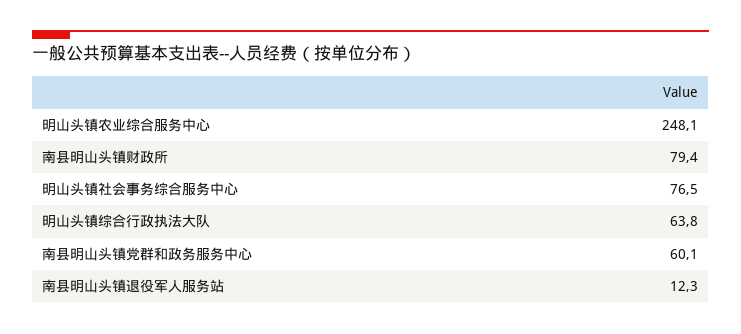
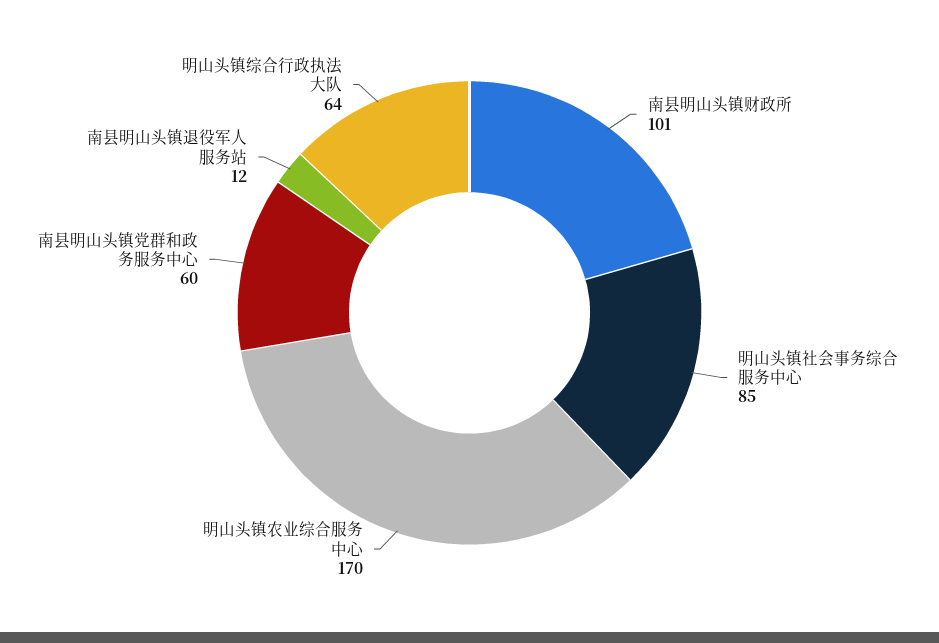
  {
-   "明山头镇农业综合服务中心": 248.1,
+   "明山头镇农业综合服务中心": 170,
-   "南县明山头镇财政所": 79.4,
+   "南县明山头镇财政所": 101,
-   "明山头镇社会事务综合服务中心": 76.5,
+   "明山头镇社会事务综合服务中心": 85,
    "明山头镇综合行政执法大队": 63.8,
    "南县明山头镇党群和政务服务中心": 60.1,
    "南县明山头镇退役军人服务站": 12.3
  }

